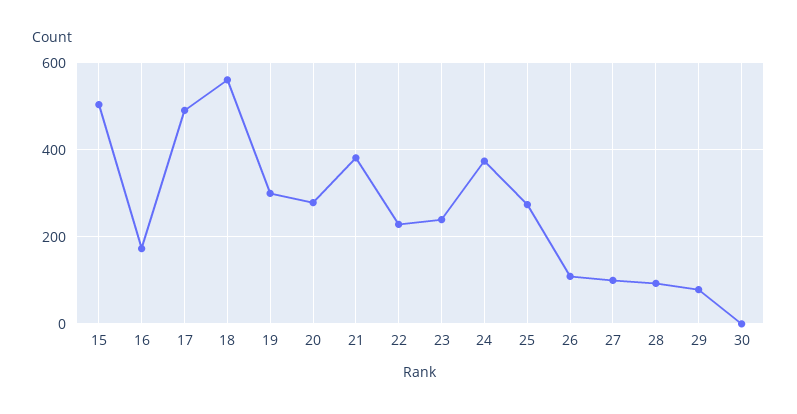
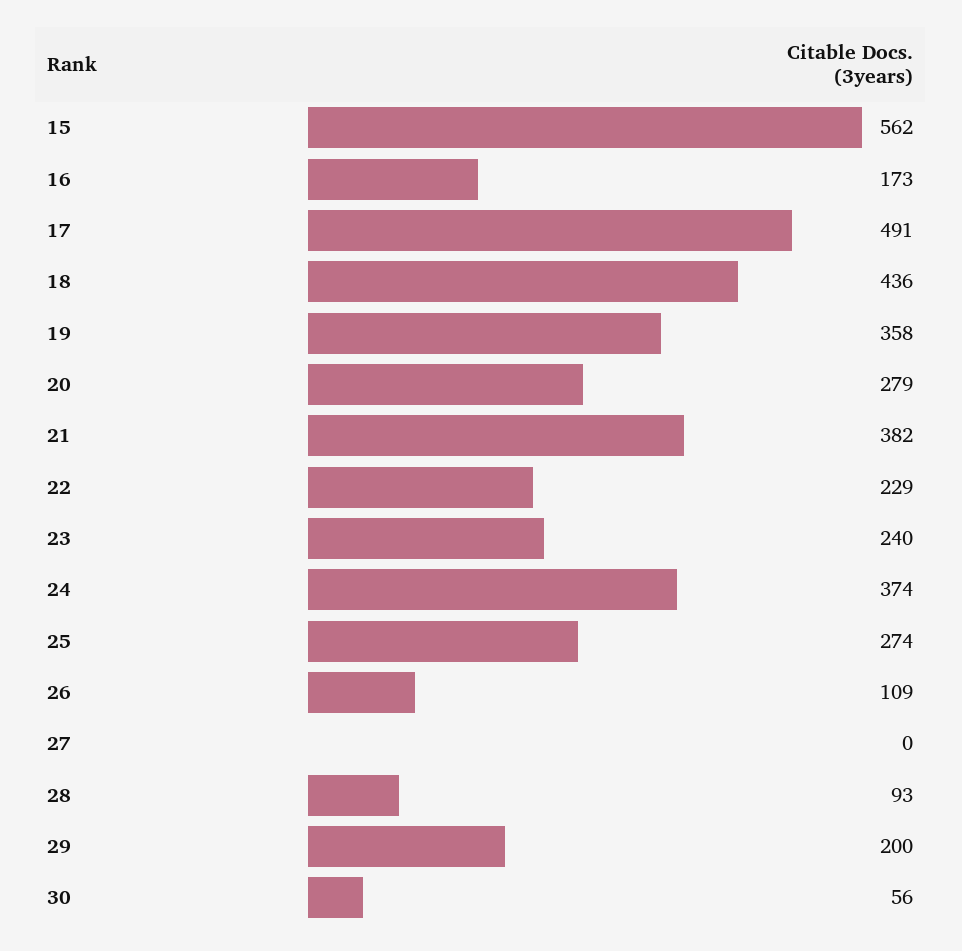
  {
-   "15": 500,
+   "15": 562,
    "16": 173,
    "17": 491,
-   "18": 560,
+   "18": 436,
-   "19": 300,
+   "19": 358,
    "20": 279,
    "21": 382,
    "22": 229,
    "23": 240,
    "24": 374,
    "25": 274,
    "26": 109,
-   "27": 100,
+   "27": 0,
    "28": 93,
-   "29": 80,
+   "29": 200,
-   "30": 0
+   "30": 56
  }

